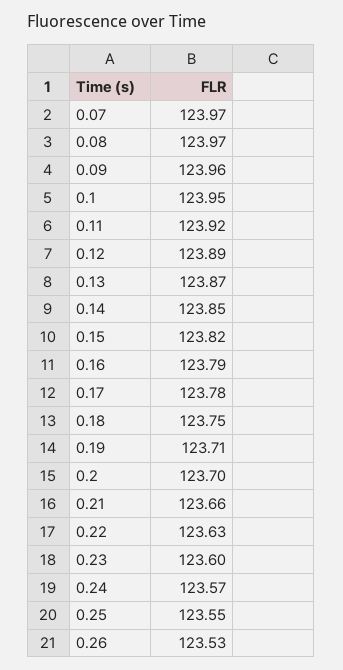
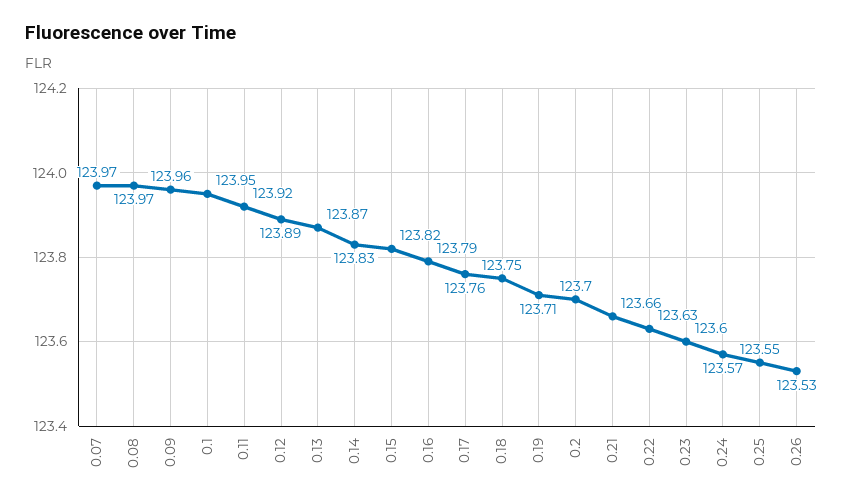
  {
    "0.07": 123.97,
    "0.08": 123.97,
    "0.09": 123.96,
    "0.1": 123.95,
    "0.11": 123.92,
    "0.12": 123.89,
    "0.13": 123.87,
-   "0.14": 123.85,
+   "0.14": 123.83,
    "0.15": 123.82,
    "0.16": 123.79,
-   "0.17": 123.78,
+   "0.17": 123.76,
    "0.18": 123.75,
    "0.19": 123.71,
    "0.2": 123.7,
    "0.21": 123.66,
    "0.22": 123.63,
    "0.23": 123.6,
    "0.24": 123.57,
    "0.25": 123.55,
    "0.26": 123.53
  }

